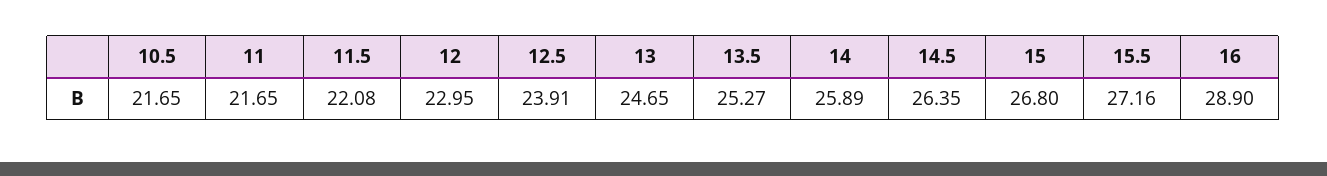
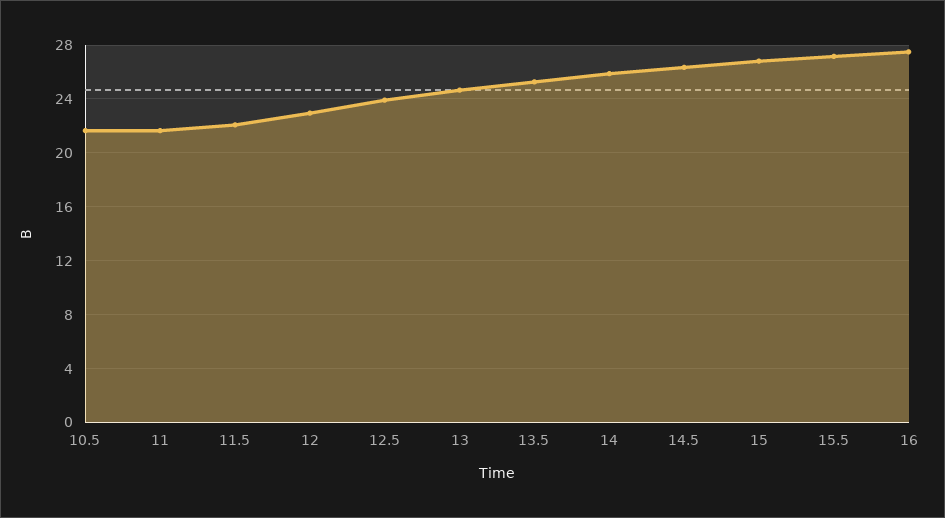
  {
    "10.5": 21.65,
    "11": 21.65,
    "11.5": 22.08,
    "12": 22.95,
    "12.5": 23.91,
    "13": 24.65,
    "13.5": 25.27,
    "14": 25.89,
    "14.5": 26.35,
    "15": 26.8,
    "15.5": 27.16,
-   "16": 28.9
+   "16": 27.5
  }

